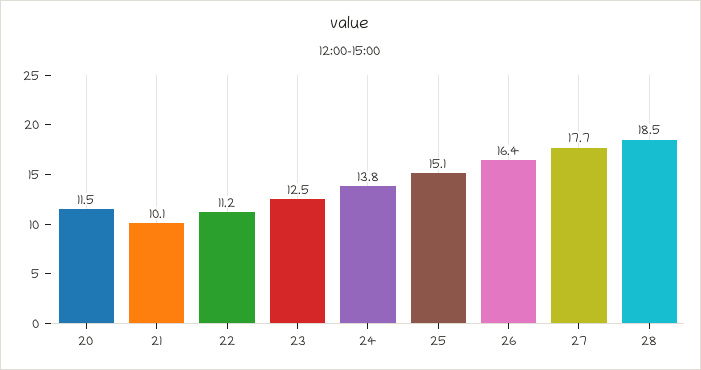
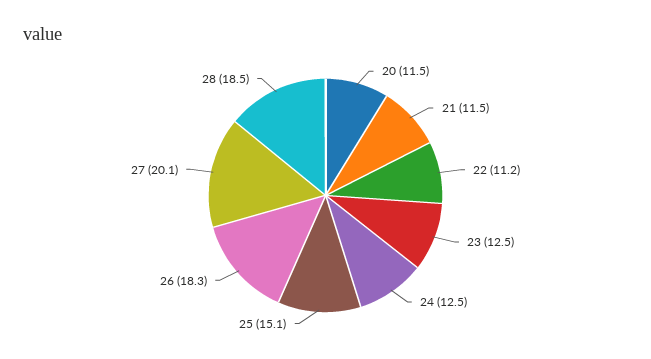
  {
    "20": 11.5,
-   "21": 10.1,
+   "21": 11.5,
    "22": 11.2,
    "23": 12.5,
-   "24": 13.8,
+   "24": 12.5,
    "25": 15.1,
-   "26": 16.4,
+   "26": 18.3,
-   "27": 17.7,
+   "27": 20.1,
    "28": 18.5
  }

